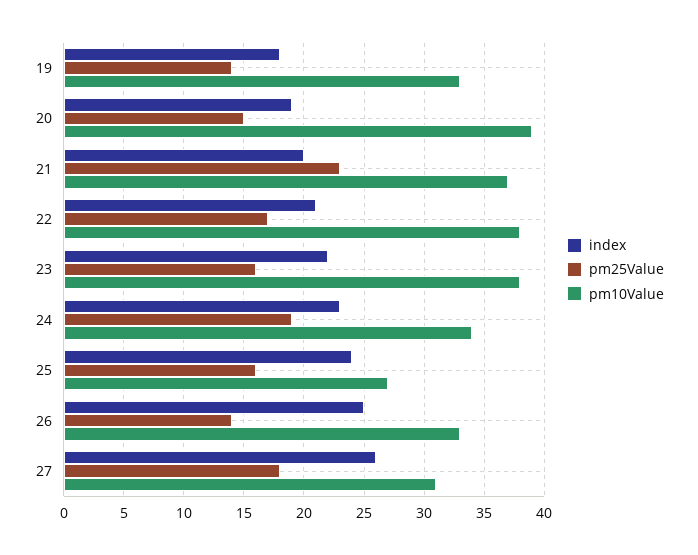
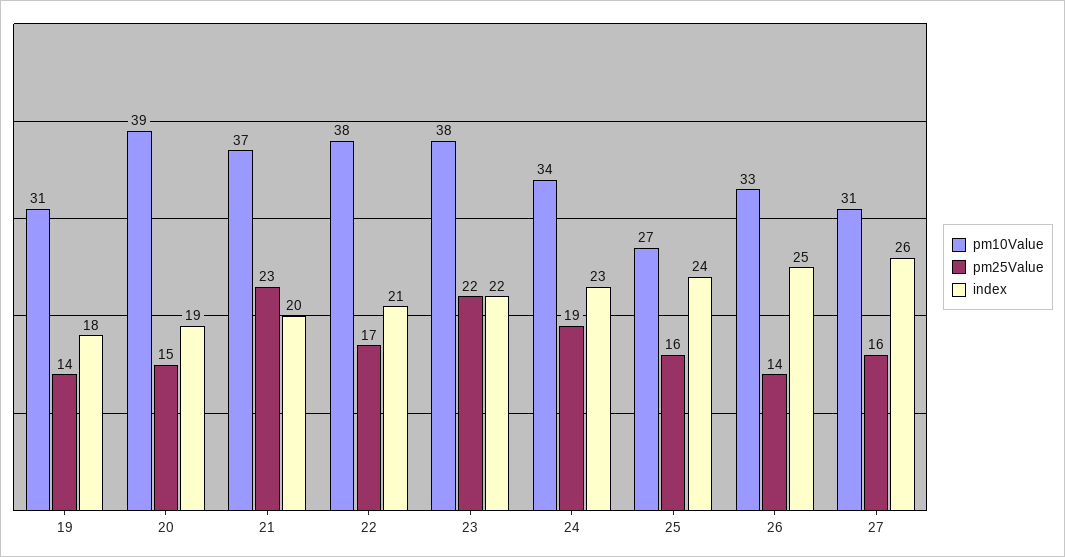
  {
    "index": {
      "19": 18,
      "20": 19,
      "21": 20,
      "22": 21,
      "23": 22,
      "24": 23,
      "25": 24,
      "26": 25,
      "27": 26
    },
    "pm25Value": {
      "19": 14,
      "20": 15,
      "21": 23,
      "22": 17,
-     "23": 16,
+     "23": 22,
      "24": 19,
      "25": 16,
      "26": 14,
-     "27": 18
+     "27": 16
    },
    "pm10Value": {
-     "19": 33,
+     "19": 31,
      "20": 39,
      "21": 37,
      "22": 38,
      "23": 38,
      "24": 34,
      "25": 27,
      "26": 33,
      "27": 31
    }
  }

